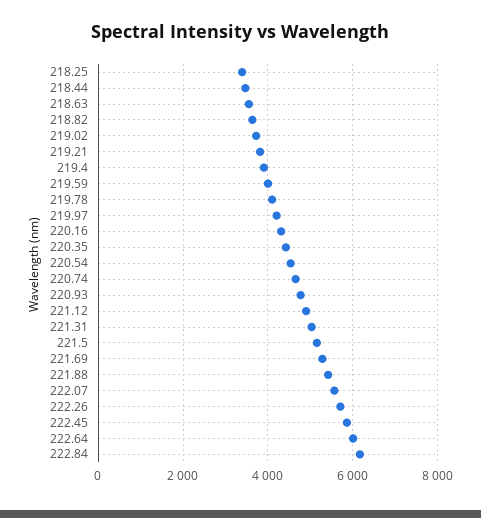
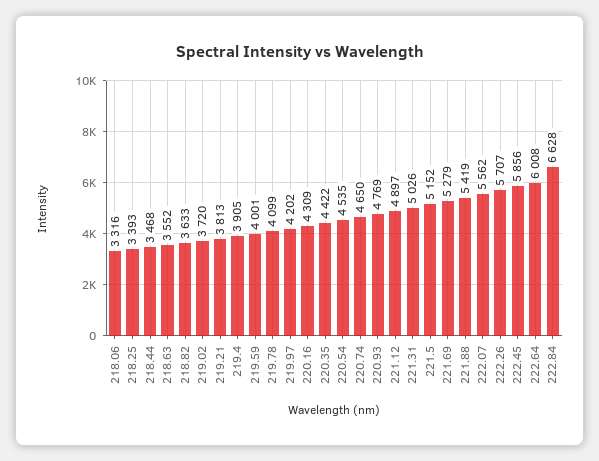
  {
    "218.25": 3393,
    "218.44": 3468,
    "218.63": 3552,
    "218.82": 3633,
    "219.02": 3720,
    "219.21": 3813,
    "219.4": 3905,
    "219.59": 4001,
    "219.78": 4099,
    "219.97": 4202,
    "220.16": 4309,
    "220.35": 4422,
    "220.54": 4535,
    "220.74": 4650,
    "220.93": 4769,
    "221.12": 4897,
    "221.31": 5026,
    "221.5": 5152,
    "221.69": 5279,
    "221.88": 5419,
    "222.07": 5562,
    "222.26": 5707,
    "222.45": 5856,
    "222.64": 6008,
-   "222.84": 6200
+   "222.84": 6628,
+   "218.06": 3316
  }

